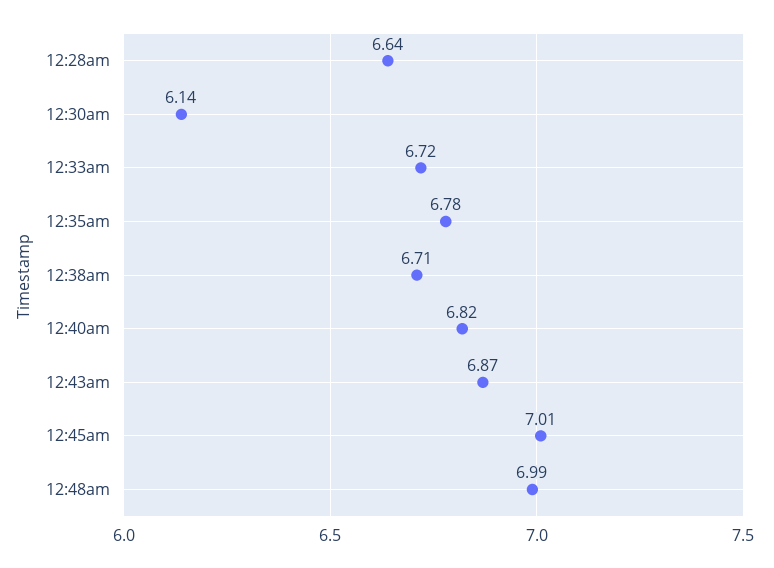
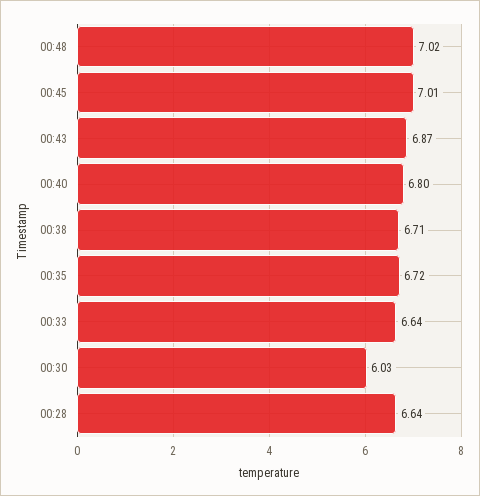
  {
    "12:28am": 6.64,
-   "12:30am": 6.14,
+   "12:30am": 6.03,
-   "12:33am": 6.72,
+   "12:33am": 6.64,
-   "12:35am": 6.78,
+   "12:35am": 6.72,
    "12:38am": 6.71,
-   "12:40am": 6.82,
+   "12:40am": 6.8,
    "12:43am": 6.87,
    "12:45am": 7.01,
-   "12:48am": 6.99
+   "12:48am": 7.02
  }

